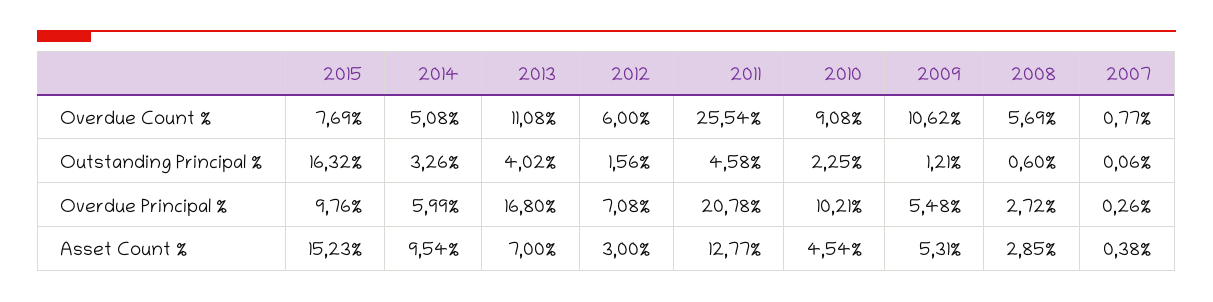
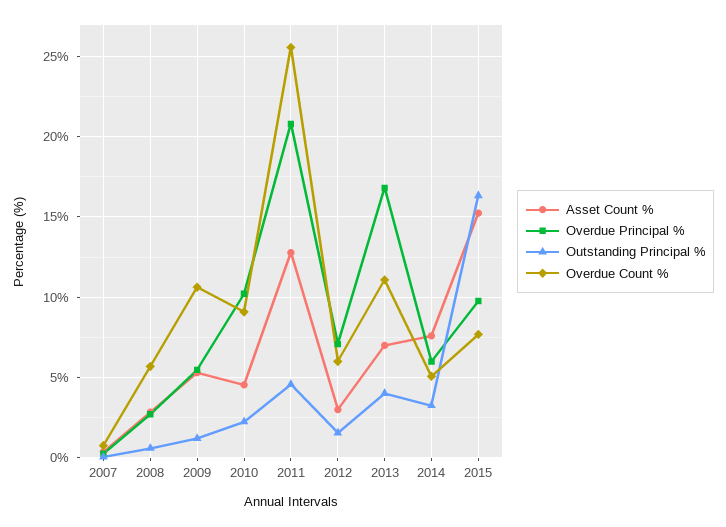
  {
    "Overdue Count %": {
      "2015": 7.69,
      "2014": 5.08,
      "2013": 11.08,
      "2012": 6,
      "2011": 25.54,
      "2010": 9.08,
      "2009": 10.62,
      "2008": 5.69,
      "2007": 0.77
    },
    "Outstanding Principal %": {
      "2015": 16.32,
      "2014": 3.26,
      "2013": 4.02,
      "2012": 1.56,
      "2011": 4.58,
      "2010": 2.25,
      "2009": 1.21,
      "2008": 0.6,
      "2007": 0.06
    },
    "Overdue Principal %": {
      "2015": 9.76,
      "2014": 5.99,
      "2013": 16.8,
      "2012": 7.08,
      "2011": 20.78,
      "2010": 10.21,
      "2009": 5.48,
      "2008": 2.72,
      "2007": 0.26
    },
    "Asset Count %": {
      "2015": 15.23,
-     "2014": 9.54,
+     "2014": 7.5,
      "2013": 7,
      "2012": 3,
      "2011": 12.77,
      "2010": 4.54,
      "2009": 5.31,
      "2008": 2.85,
      "2007": 0.38
    }
  }

